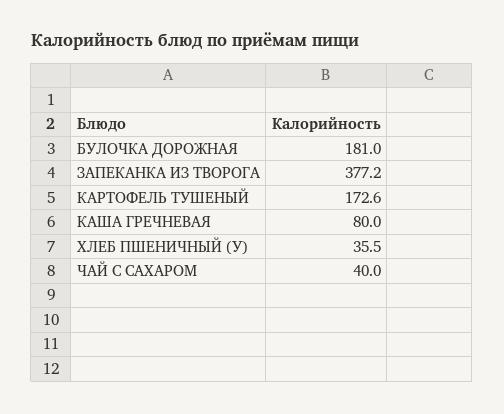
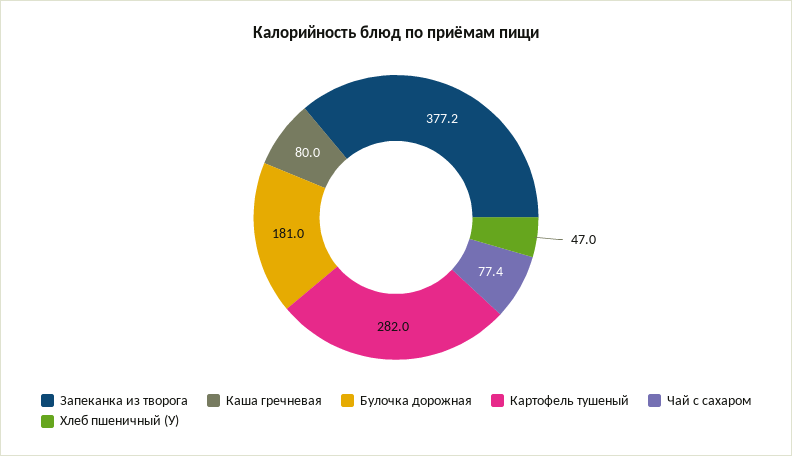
  {
    "БУЛОЧКА ДОРОЖНАЯ": 181,
    "ЗАПЕКАНКА ИЗ ТВОРОГА": 377.2,
-   "КАРТОФЕЛЬ ТУШЕНЫЙ": 172.6,
+   "КАРТОФЕЛЬ ТУШЕНЫЙ": 282,
    "КАША ГРЕЧНЕВАЯ": 80,
-   "ХЛЕБ ПШЕНИЧНЫЙ (У)": 35.5,
+   "ХЛЕБ ПШЕНИЧНЫЙ (У)": 47,
-   "ЧАЙ С САХАРОМ": 40
+   "ЧАЙ С САХАРОМ": 77.4
  }

